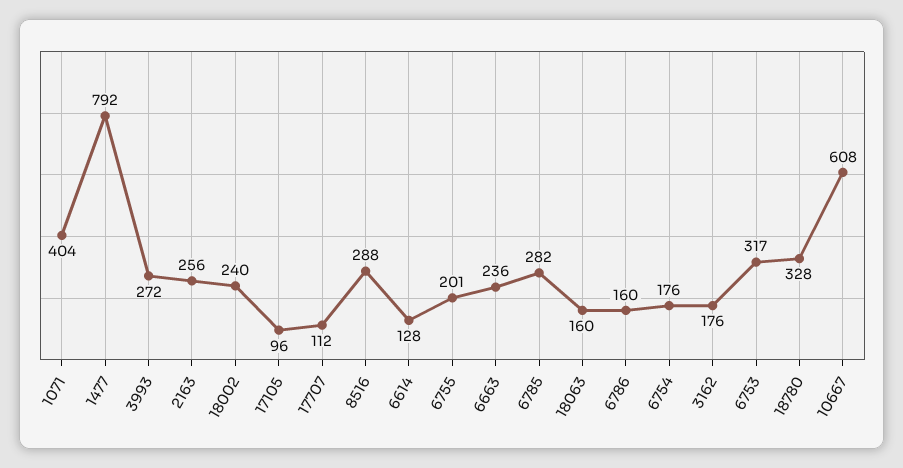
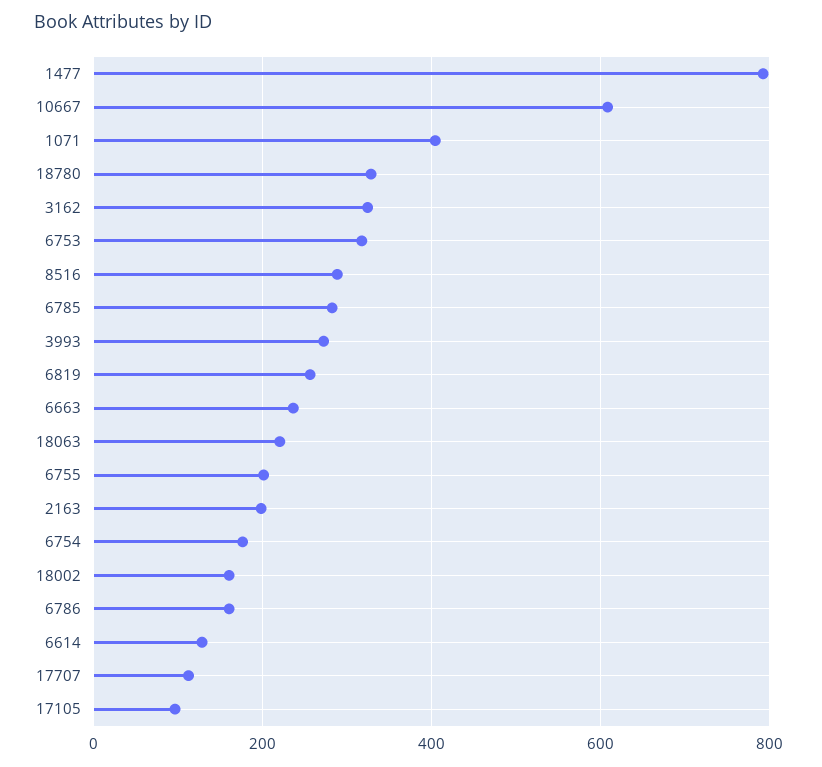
  {
    "1071": 404,
    "1477": 792,
    "3993": 272,
-   "2163": 256,
+   "2163": 200,
-   "18002": 240,
+   "18002": 160,
    "17105": 96,
    "17707": 112,
    "8516": 288,
    "6614": 128,
    "6755": 201,
    "6663": 236,
    "6785": 282,
-   "18063": 160,
+   "18063": 220,
    "6786": 160,
    "6754": 176,
-   "3162": 176,
+   "3162": 320,
    "6753": 317,
    "18780": 328,
-   "10667": 608
+   "10667": 608,
+   "6819": 260
  }

